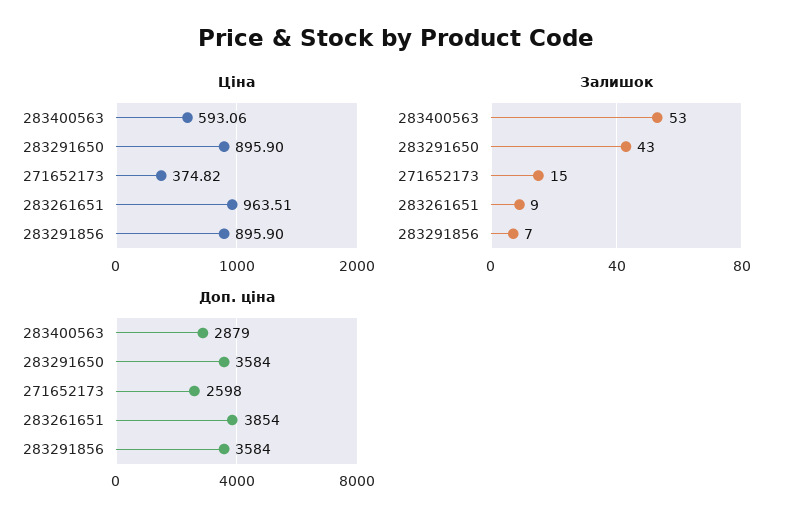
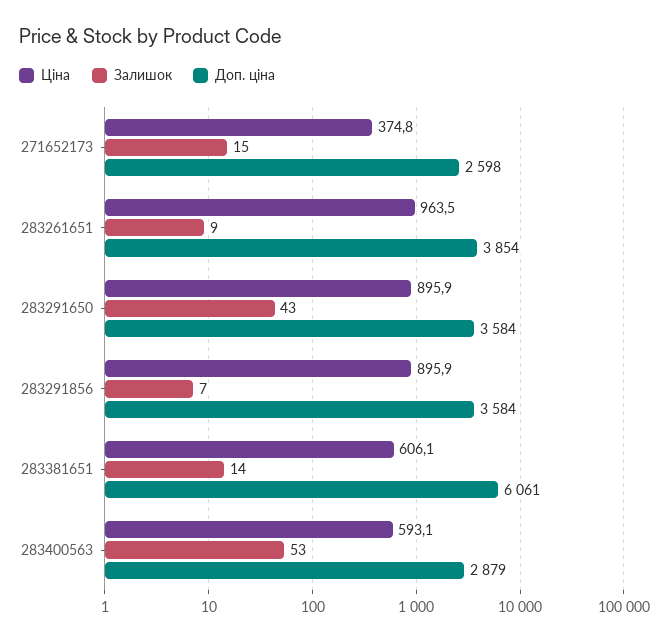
  {
    "Ціна": {
      "283400563": 593.06,
      "283291650": 895.9,
      "271652173": 374.82,
      "283261651": 963.51,
-     "283291856": 895.9
+     "283291856": 895.9,
+     "283381651": 606.1
    },
    "Залишок": {
      "283400563": 53,
      "283291650": 43,
      "271652173": 15,
      "283261651": 9,
-     "283291856": 7
+     "283291856": 7,
+     "283381651": 14
    },
    "Доп. ціна": {
      "283400563": 2879,
      "283291650": 3584,
      "271652173": 2598,
      "283261651": 3854,
-     "283291856": 3584
+     "283291856": 3584,
+     "283381651": 6061
    }
  }

